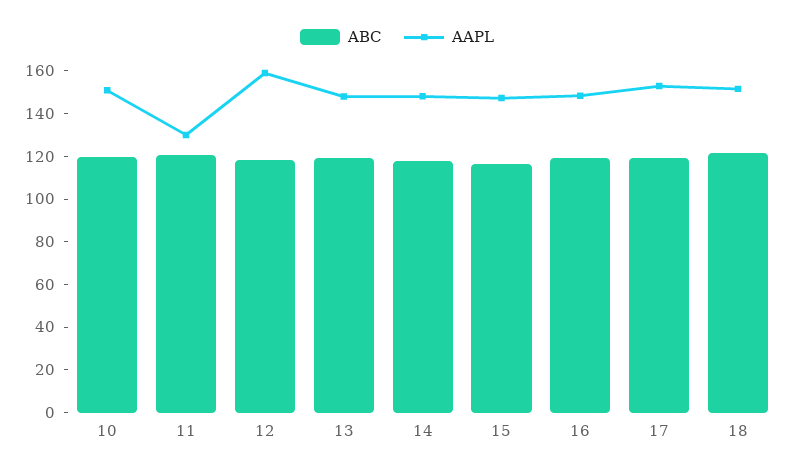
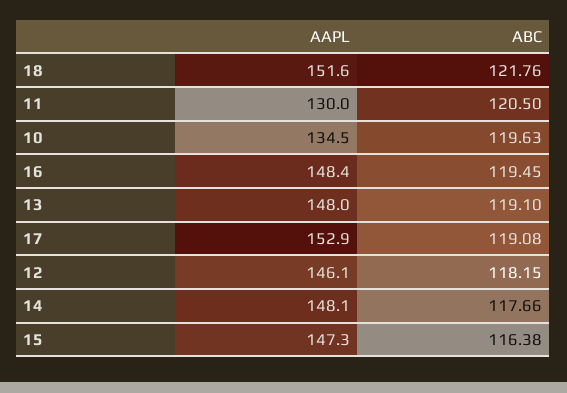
  {
    "ABC": {
      "10": 119.63,
      "11": 120.5,
      "12": 118.15,
      "13": 119.1,
      "14": 117.66,
      "15": 116.38,
      "16": 119.45,
      "17": 119.08,
      "18": 121.76
    },
    "AAPL": {
-     "10": 150,
+     "10": 134.5,
      "11": 130,
-     "12": 160,
+     "12": 146.1,
      "13": 148,
      "14": 148.1,
      "15": 147.3,
      "16": 148.4,
      "17": 152.9,
      "18": 151.6
    }
  }

